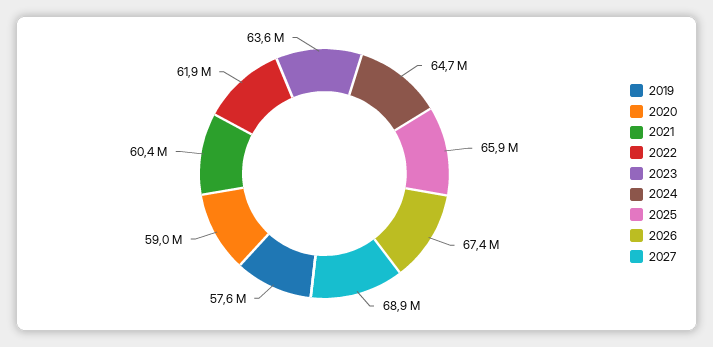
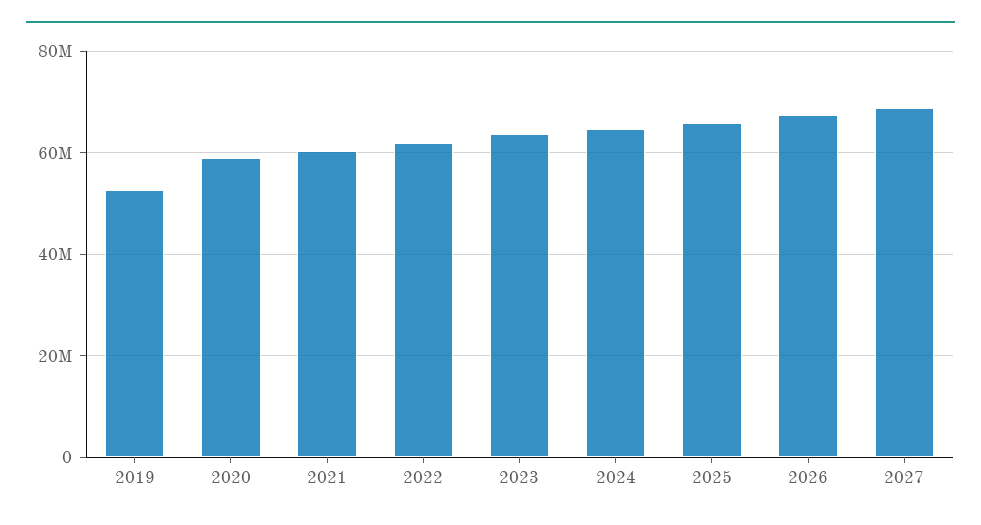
  {
-   "2019": 57600000,
+   "2019": 52000000,
    "2020": 59000000,
    "2021": 60400000,
    "2022": 61900000,
    "2023": 63600000,
    "2024": 64700000,
    "2025": 65900000,
    "2026": 67400000,
    "2027": 68900000
  }

